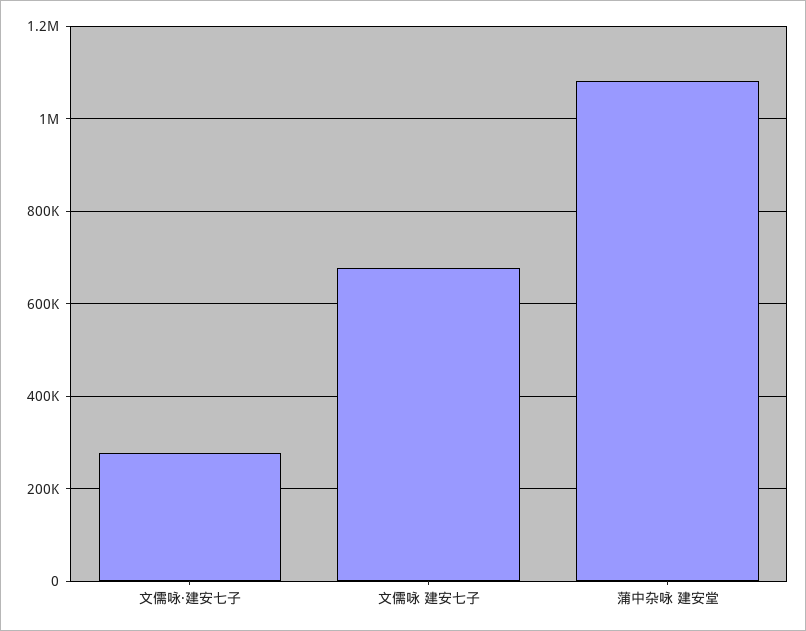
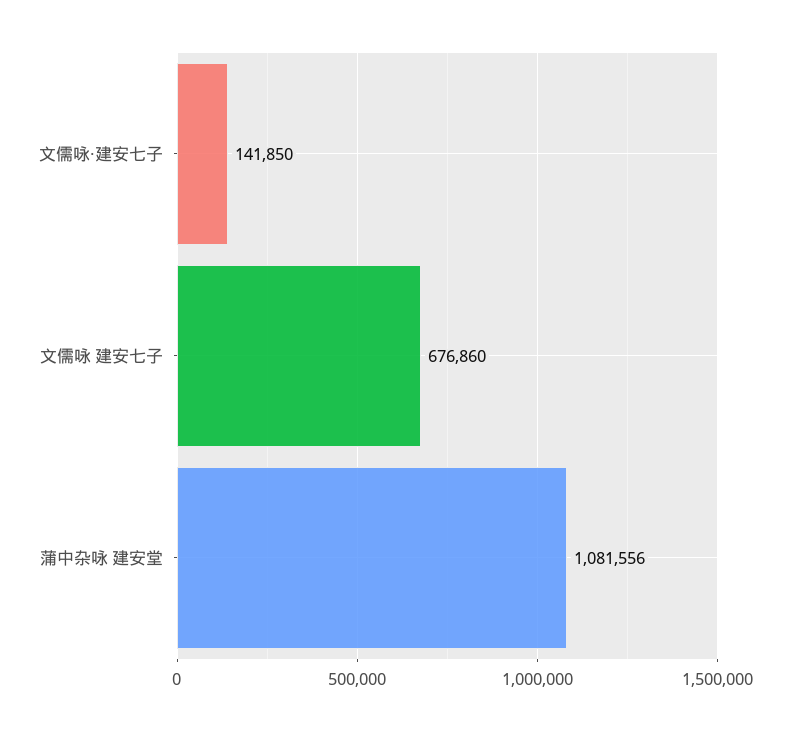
  {
-   "文儒咏·建安七子": 280000,
+   "文儒咏·建安七子": 141850,
    "文儒咏 建安七子": 676860,
    "蒲中杂咏 建安堂": 1081556
  }

